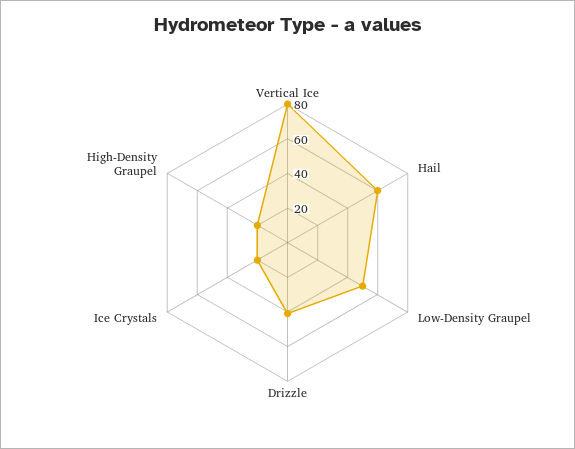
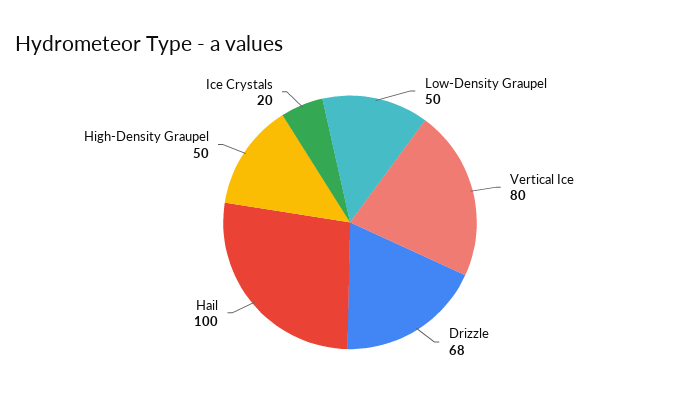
  {
    "Vertical Ice": 80,
-   "Hail": 60,
+   "Hail": 100,
    "Low-Density Graupel": 50,
-   "Drizzle": 40,
+   "Drizzle": 68,
    "Ice Crystals": 20,
-   "High-Density Graupel": 20
+   "High-Density Graupel": 50
  }

